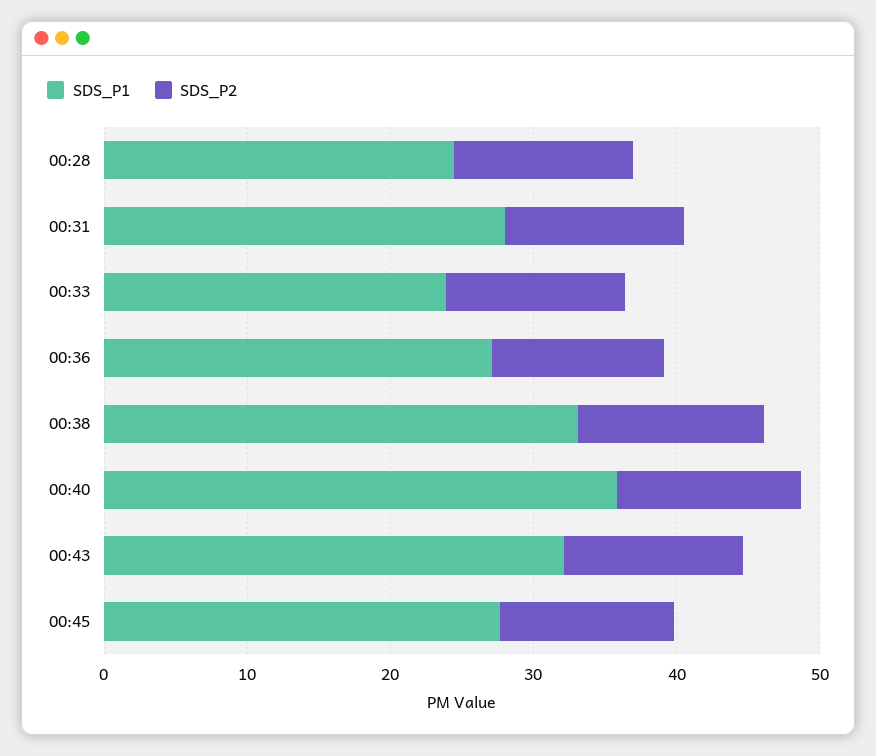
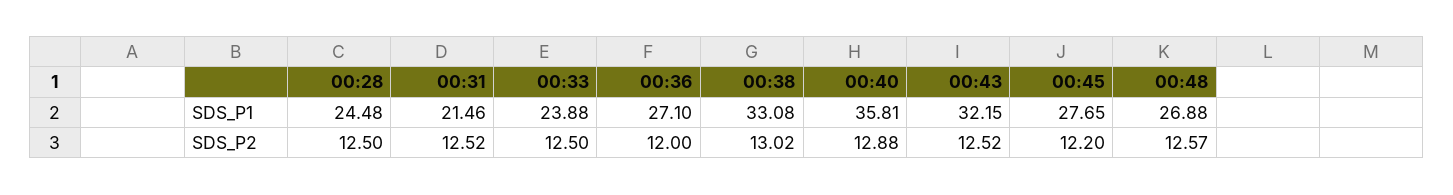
  {
    "SDS_P1": {
      "00:28": 24.48,
-     "00:31": 28,
+     "00:31": 21.46,
      "00:33": 23.88,
      "00:36": 27.1,
      "00:38": 33.08,
      "00:40": 35.81,
      "00:43": 32.15,
-     "00:45": 27.65
+     "00:45": 27.65,
+     "00:48": 26.88
    },
    "SDS_P2": {
      "00:28": 12.5,
      "00:31": 12.52,
      "00:33": 12.5,
      "00:36": 12,
      "00:38": 13.02,
      "00:40": 12.88,
      "00:43": 12.52,
-     "00:45": 12.2
+     "00:45": 12.2,
+     "00:48": 12.57
    }
  }

